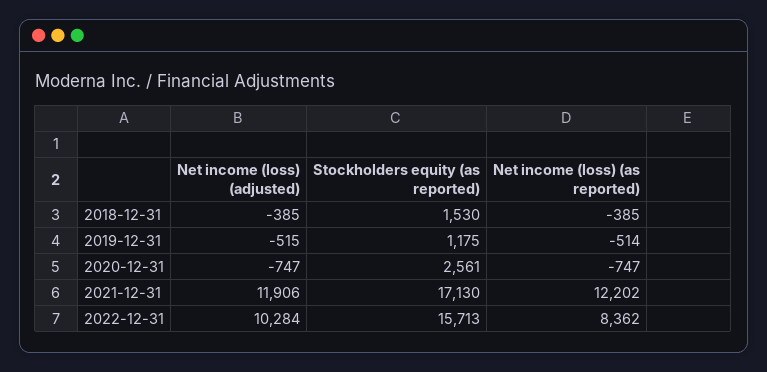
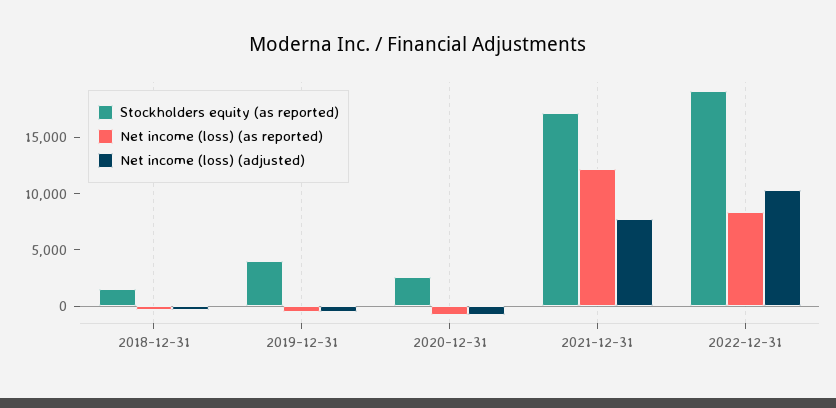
  {
    "Net income (loss) (adjusted)": {
      "2018-12-31": -385,
      "2019-12-31": -515,
      "2020-12-31": -747,
-     "2021-12-31": 11906,
+     "2021-12-31": 8000,
      "2022-12-31": 10284
    },
    "Stockholders equity (as reported)": {
      "2018-12-31": 1530,
-     "2019-12-31": 1175,
+     "2019-12-31": 4000,
      "2020-12-31": 2561,
      "2021-12-31": 17130,
-     "2022-12-31": 15713
+     "2022-12-31": 19000
    },
    "Net income (loss) (as reported)": {
      "2018-12-31": -385,
      "2019-12-31": -514,
      "2020-12-31": -747,
      "2021-12-31": 12202,
      "2022-12-31": 8362
    }
  }

